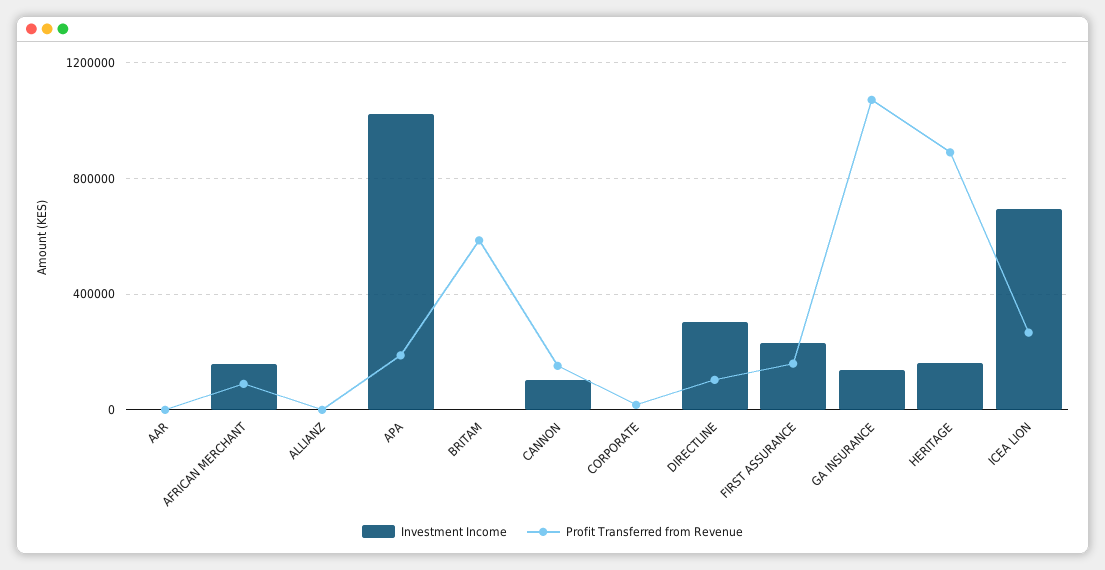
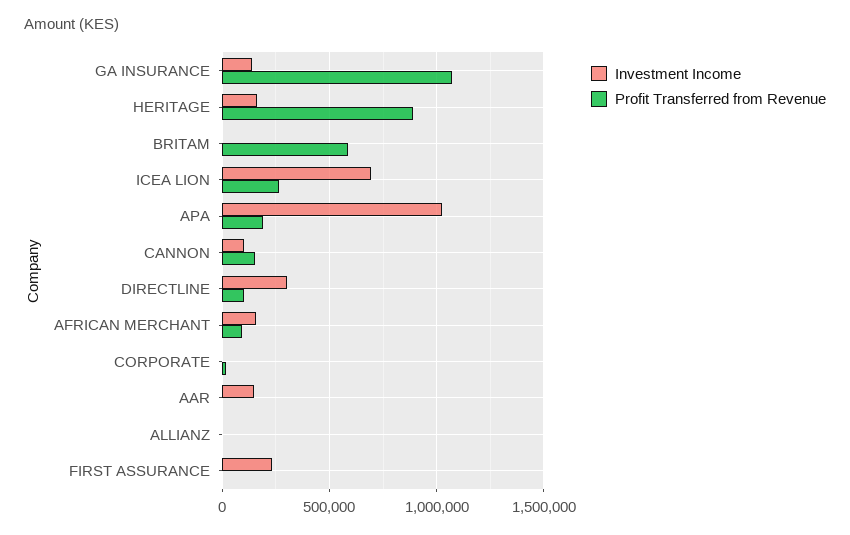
  {
    "Investment Income": {
-     "AAR": 0,
+     "AAR": 150000,
      "AFRICAN MERCHANT": 150000,
      "ALLIANZ": 0,
      "APA": 1000000,
      "BRITAM": 0,
      "CANNON": 100000,
      "CORPORATE": 0,
      "DIRECTLINE": 300000,
      "FIRST ASSURANCE": 250000,
      "GA INSURANCE": 150000,
      "HERITAGE": 150000,
      "ICEA LION": 700000
    },
    "Profit Transferred from Revenue": {
      "AAR": 0,
      "AFRICAN MERCHANT": 100000,
      "ALLIANZ": 0,
      "APA": 200000,
      "BRITAM": 600000,
      "CANNON": 150000,
      "CORPORATE": 0,
      "DIRECTLINE": 100000,
-     "FIRST ASSURANCE": 150000,
+     "FIRST ASSURANCE": 0,
      "GA INSURANCE": 1050000,
      "HERITAGE": 900000,
      "ICEA LION": 250000
    }
  }

